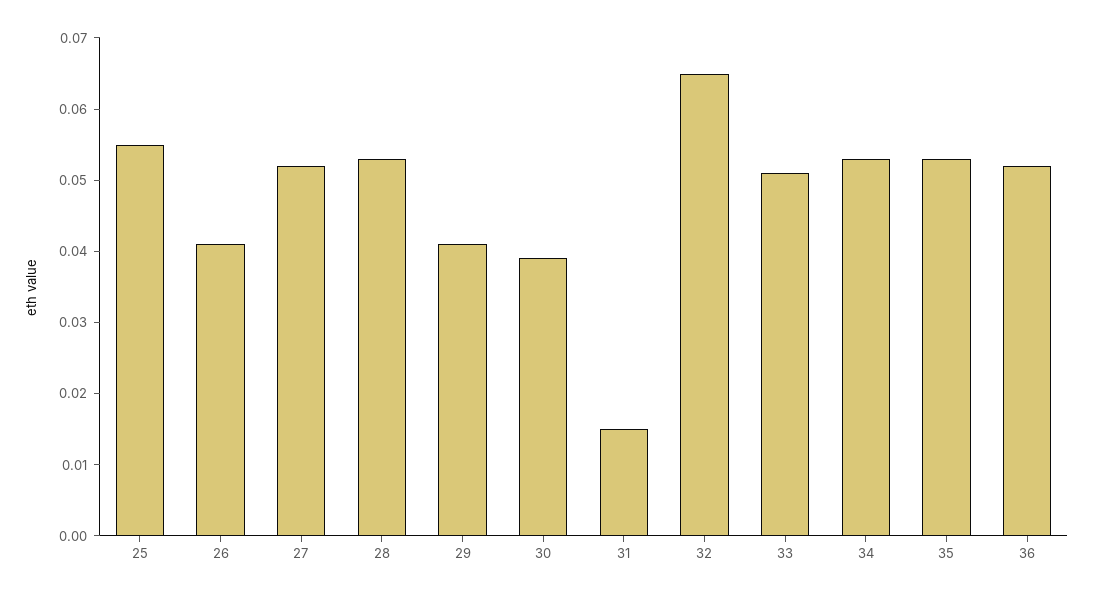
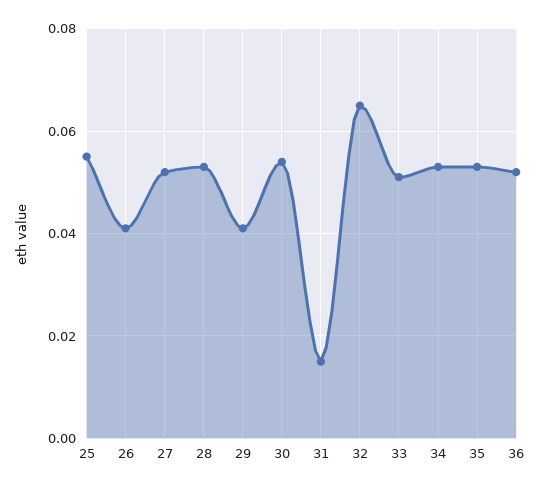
  {
    "25": 0.055,
    "26": 0.04,
    "27": 0.05,
    "28": 0.055,
    "29": 0.04,
-   "30": 0.04,
+   "30": 0.055,
    "31": 0.015,
    "32": 0.065,
    "33": 0.05,
    "34": 0.055,
    "35": 0.055,
    "36": 0.05
  }

